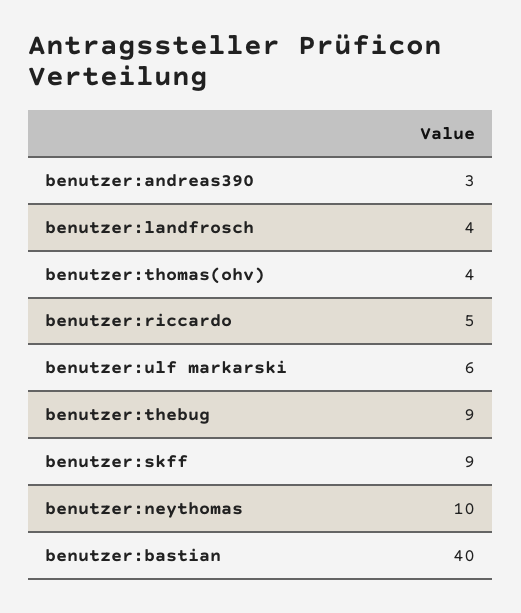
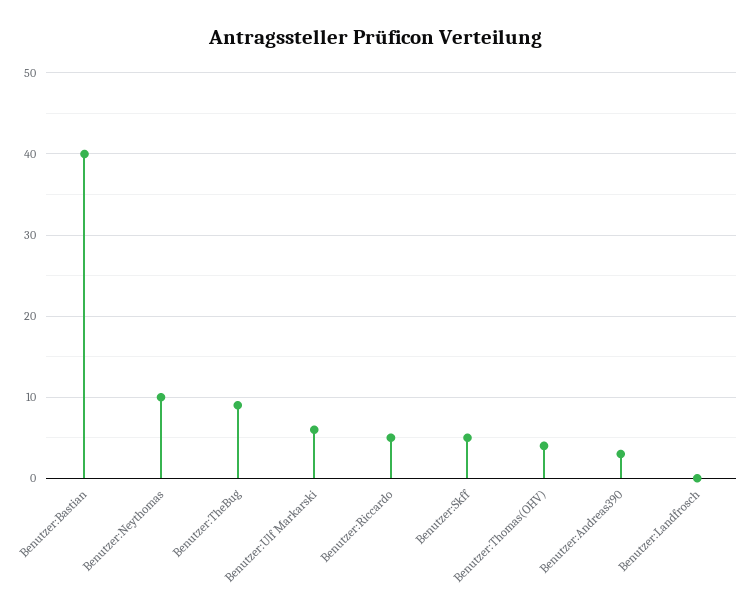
  {
    "benutzer:andreas390": 3,
-   "benutzer:landfrosch": 4,
+   "benutzer:landfrosch": 0,
    "benutzer:thomas(ohv)": 4,
    "benutzer:riccardo": 5,
    "benutzer:ulf markarski": 6,
    "benutzer:thebug": 9,
-   "benutzer:skff": 9,
+   "benutzer:skff": 5,
    "benutzer:neythomas": 10,
    "benutzer:bastian": 40
  }

